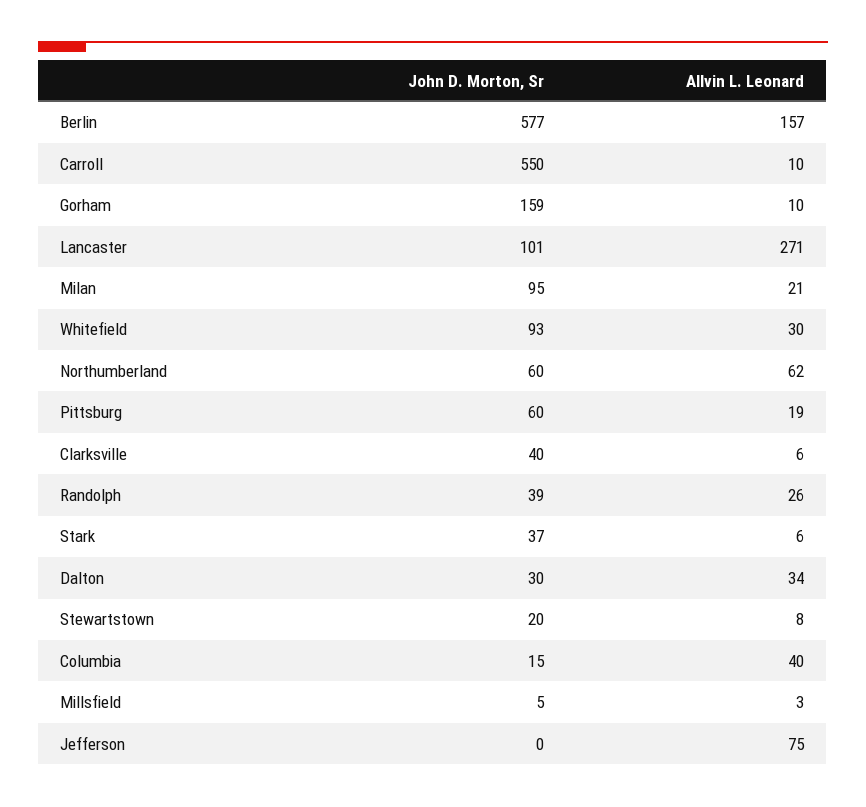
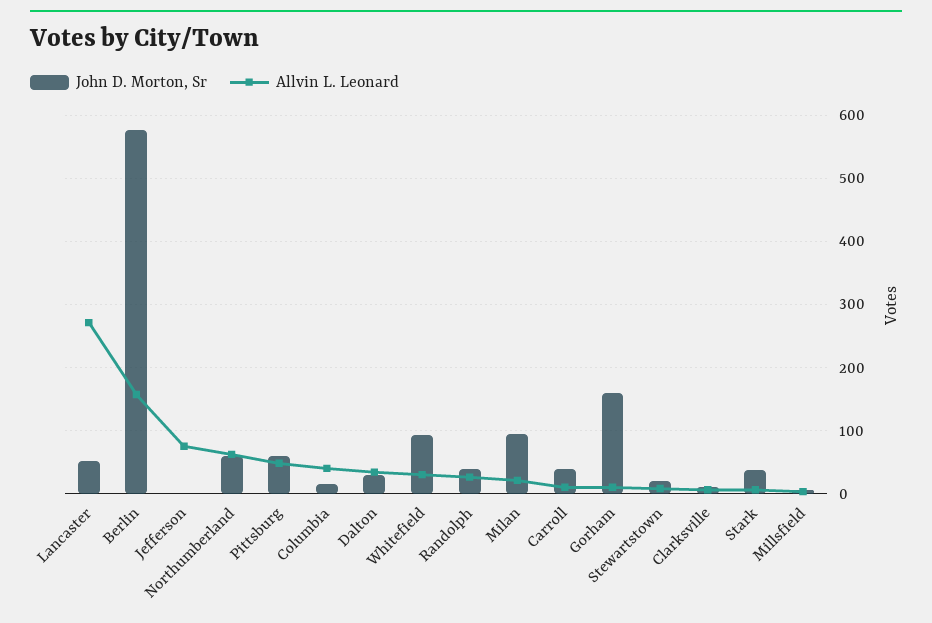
  {
    "John D. Morton, Sr": {
      "Berlin": 577,
-     "Carroll": 550,
+     "Carroll": 40,
      "Gorham": 159,
-     "Lancaster": 101,
+     "Lancaster": 50,
      "Milan": 95,
      "Whitefield": 93,
      "Northumberland": 60,
      "Pittsburg": 60,
-     "Clarksville": 40,
+     "Clarksville": 10,
      "Randolph": 39,
      "Stark": 37,
      "Dalton": 30,
      "Stewartstown": 20,
      "Columbia": 15,
      "Millsfield": 5,
      "Jefferson": 0
    },
    "Allvin L. Leonard": {
      "Berlin": 157,
      "Carroll": 10,
      "Gorham": 10,
      "Lancaster": 271,
      "Milan": 21,
      "Whitefield": 30,
      "Northumberland": 62,
-     "Pittsburg": 19,
+     "Pittsburg": 50,
      "Clarksville": 6,
      "Randolph": 26,
      "Stark": 6,
      "Dalton": 34,
      "Stewartstown": 8,
      "Columbia": 40,
      "Millsfield": 3,
      "Jefferson": 75
    }
  }

